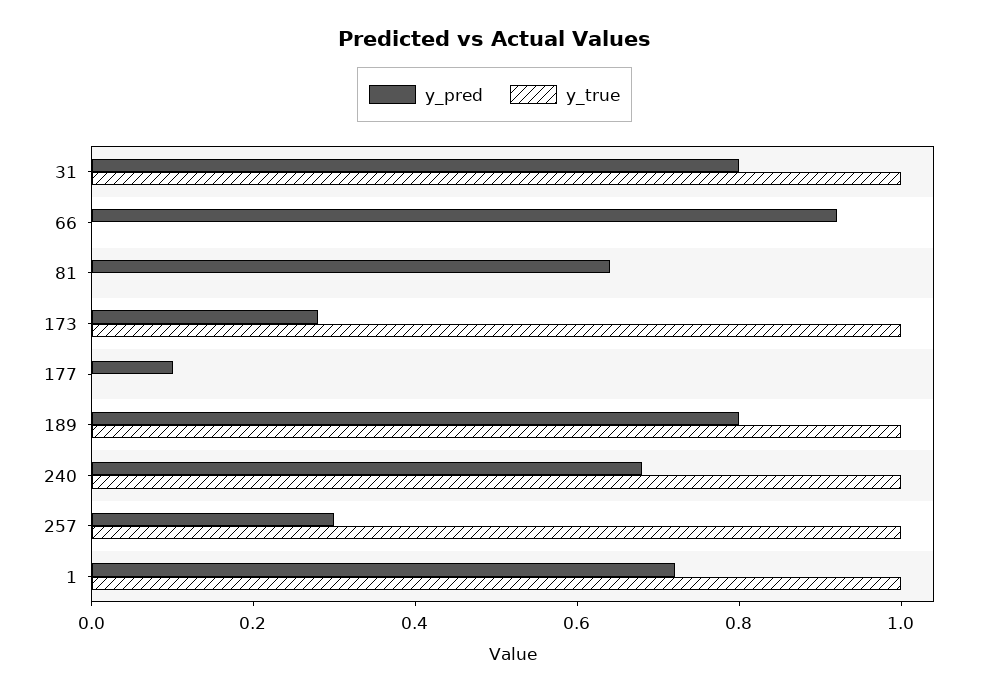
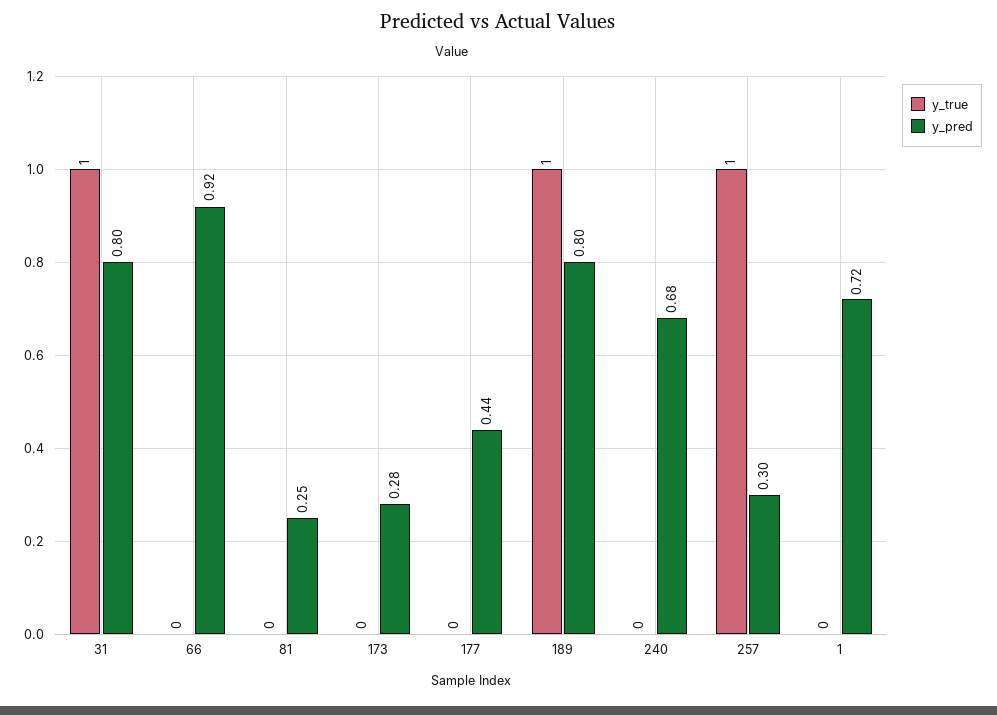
  {
    "y_pred": {
      "31": 0.8,
      "66": 0.92,
-     "81": 0.65,
+     "81": 0.25,
      "173": 0.28,
-     "177": 0.1,
+     "177": 0.44,
      "189": 0.8,
      "240": 0.68,
      "257": 0.3,
      "1": 0.72
    },
    "y_true": {
      "31": 1,
      "66": 0,
      "81": 0,
-     "173": 1,
+     "173": 0,
      "177": 0,
      "189": 1,
-     "240": 1,
+     "240": 0,
      "257": 1,
-     "1": 1
+     "1": 0
    }
  }

